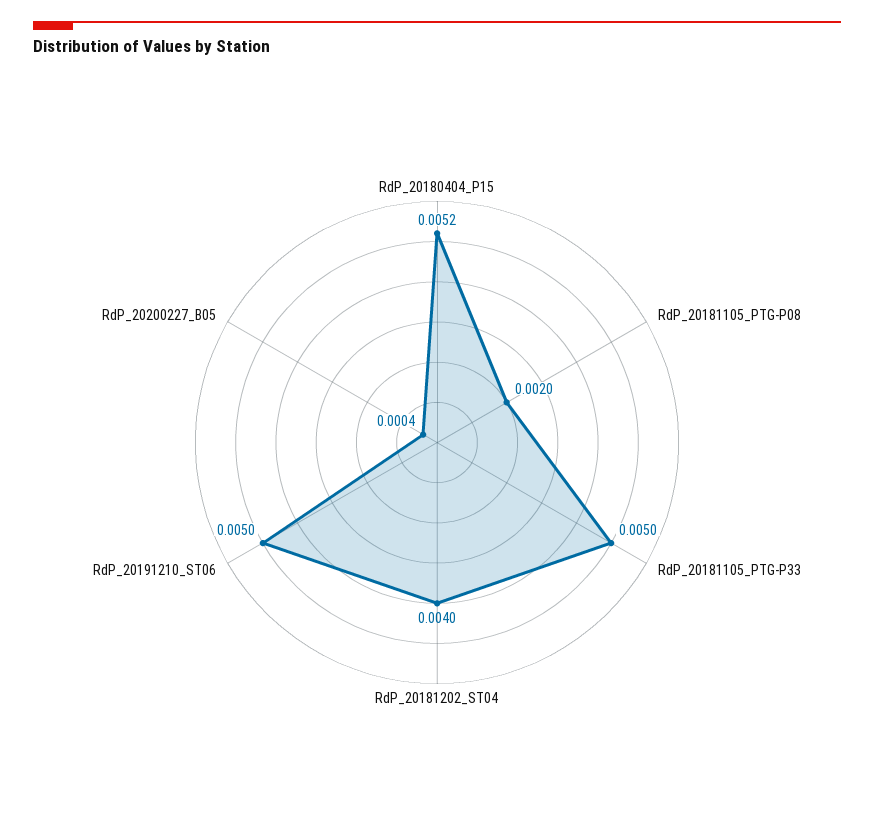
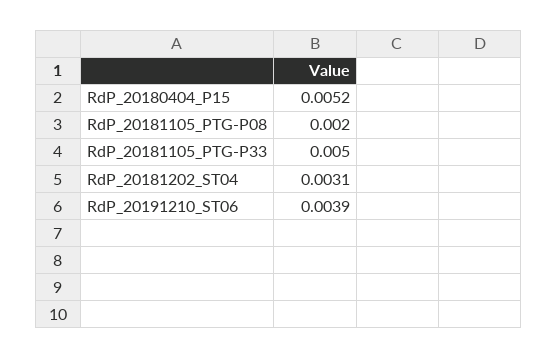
  {
    "RdP_20180404_P15": 0.0052,
    "RdP_20181105_PTG-P08": 0.002,
    "RdP_20181105_PTG-P33": 0.005,
-   "RdP_20181202_ST04": 0.004,
+   "RdP_20181202_ST04": 0.0031,
-   "RdP_20191210_ST06": 0.005,
+   "RdP_20191210_ST06": 0.0039
-   "RdP_20200227_B05": 0.0004
  }

